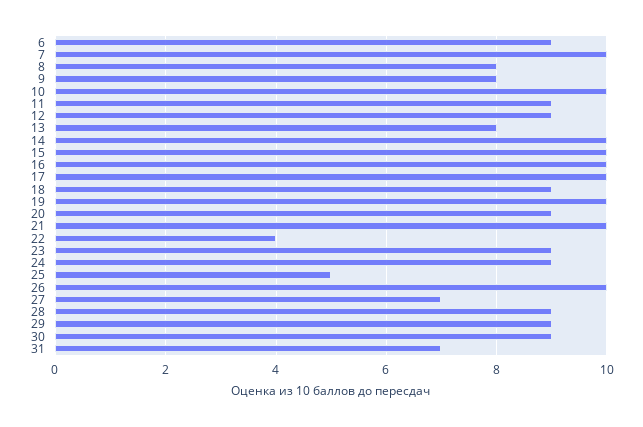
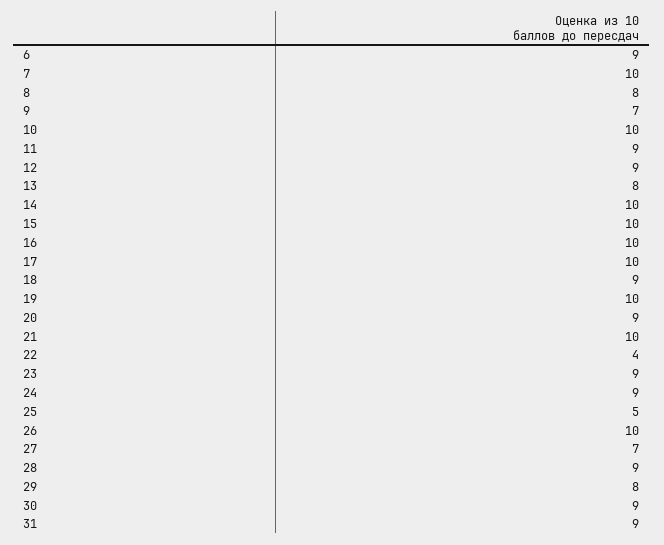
  {
    "6": 9,
    "7": 10,
    "8": 8,
-   "9": 8,
+   "9": 7,
    "10": 10,
    "11": 9,
    "12": 9,
    "13": 8,
    "14": 10,
    "15": 10,
    "16": 10,
    "17": 10,
    "18": 9,
    "19": 10,
    "20": 9,
    "21": 10,
    "22": 4,
    "23": 9,
    "24": 9,
    "25": 5,
    "26": 10,
    "27": 7,
    "28": 9,
-   "29": 9,
+   "29": 8,
    "30": 9,
-   "31": 7
+   "31": 9
  }

